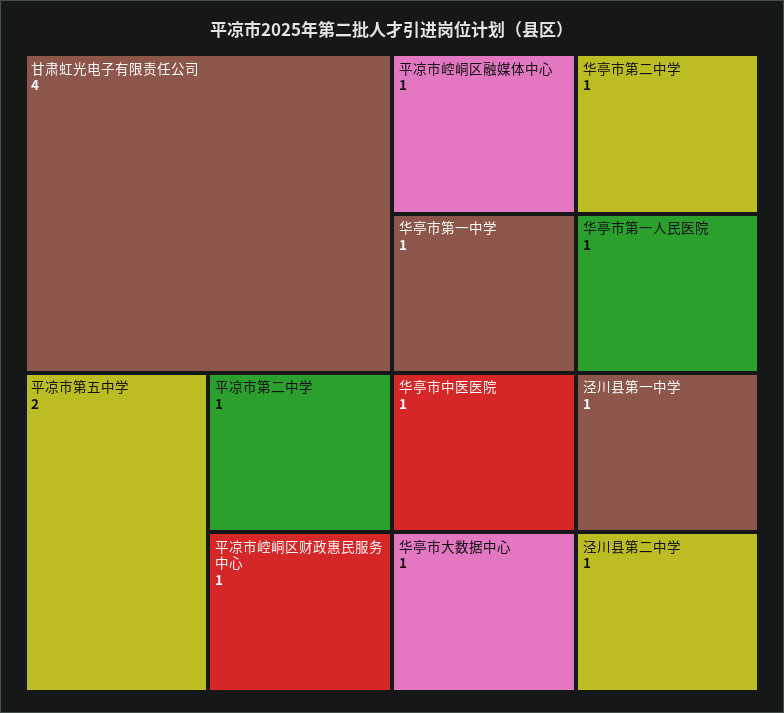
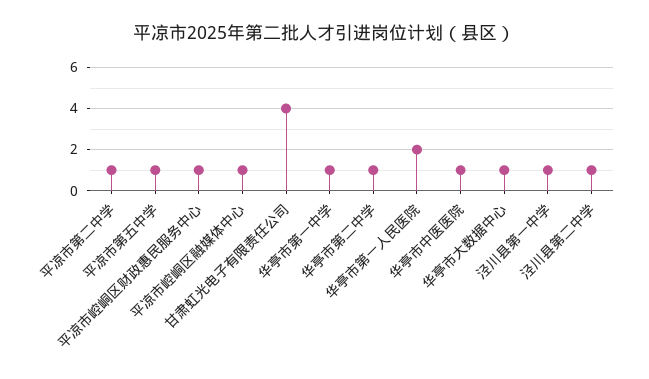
  {
    "甘肃虹光电子有限责任公司": 4,
-   "平凉市第五中学": 2,
+   "平凉市第五中学": 1,
    "平凉市第二中学": 1,
    "平凉市崆峒区财政惠民服务中心": 1,
    "平凉市崆峒区融媒体中心": 1,
    "华亭市第一中学": 1,
    "华亭市第二中学": 1,
-   "华亭市第一人民医院": 1,
+   "华亭市第一人民医院": 2,
    "华亭市中医医院": 1,
    "华亭市大数据中心": 1,
    "泾川县第一中学": 1,
    "泾川县第二中学": 1
  }

